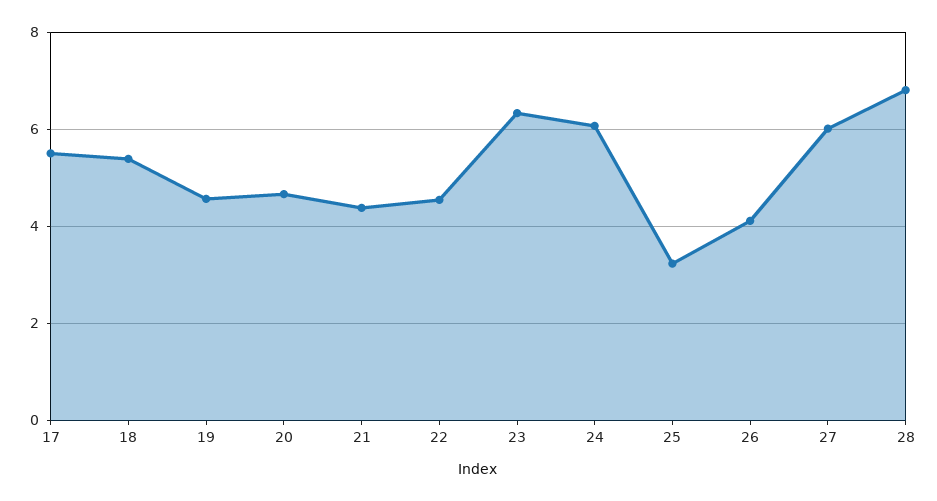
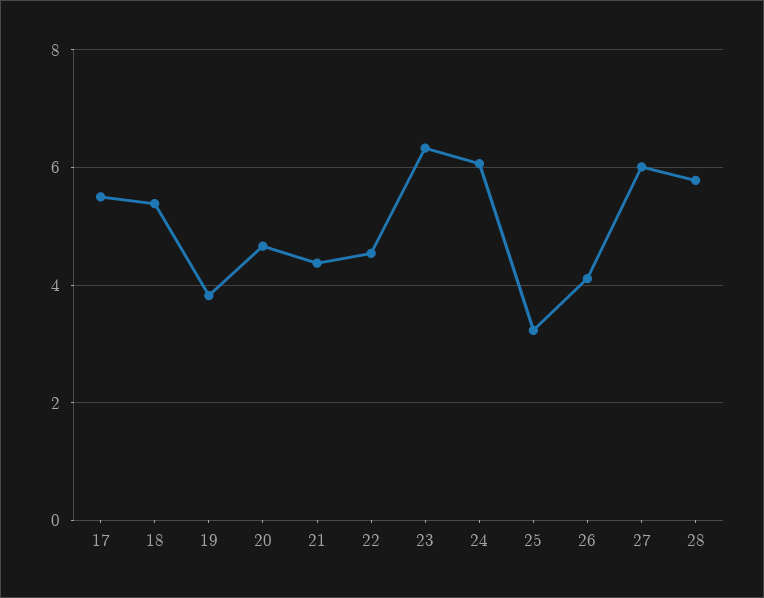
  {
    "17": 5.6,
    "18": 5.4,
-   "19": 4.6,
+   "19": 3.8,
    "20": 4.6,
    "21": 4.4,
    "22": 4.6,
    "23": 6.4,
    "24": 6,
    "25": 3.2,
    "26": 4.2,
    "27": 6,
-   "28": 6.8
+   "28": 5.8
  }

